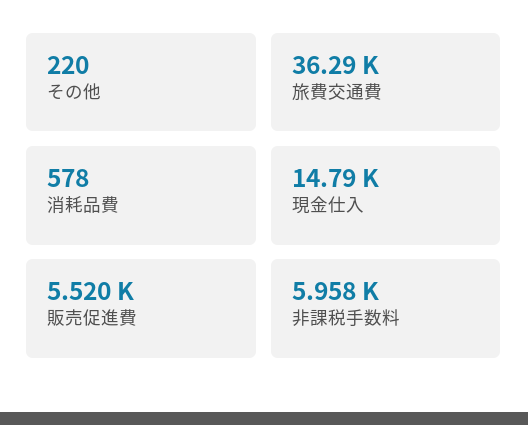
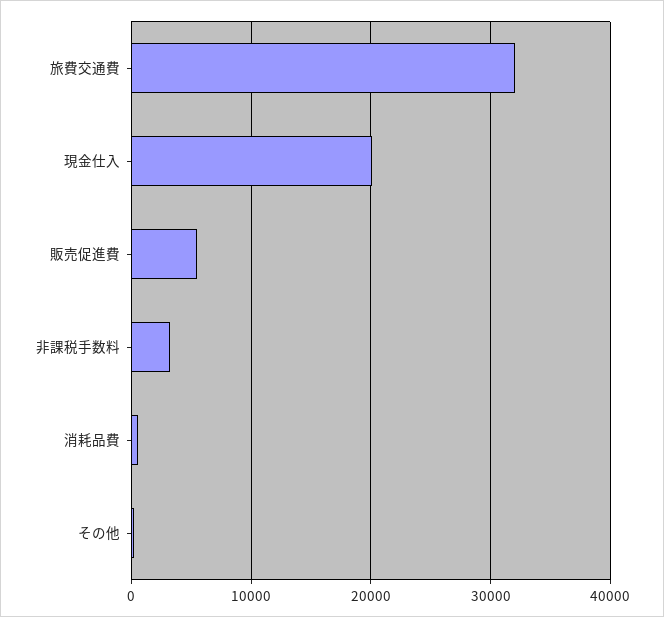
  {
    "その他": 220,
-   "旅費交通費": 36290,
+   "旅費交通費": 32000,
    "消耗品費": 578,
-   "現金仕入": 14790,
+   "現金仕入": 20000,
    "販売促進費": 5520,
-   "非課税手数料": 5958
+   "非課税手数料": 3000
  }

